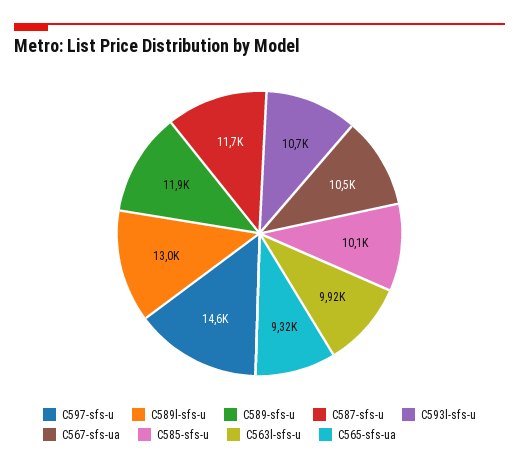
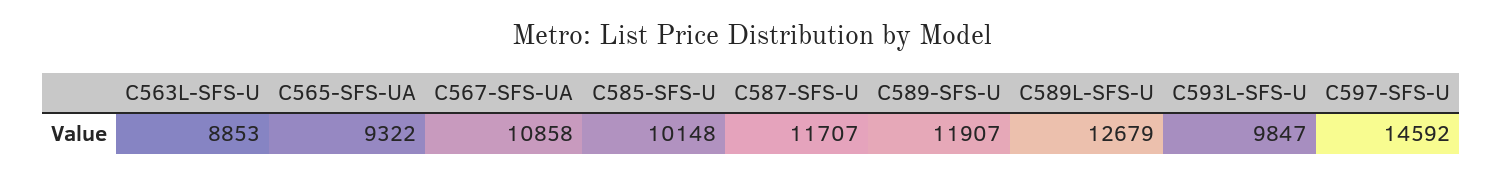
  {
    "C597-sfs-u": 14592,
-   "C589l-sfs-u": 13000,
+   "C589l-sfs-u": 12679,
    "C589-sfs-u": 11907,
    "C587-sfs-u": 11707,
-   "C593l-sfs-u": 10700,
+   "C593l-sfs-u": 9847,
-   "C567-sfs-ua": 10500,
+   "C567-sfs-ua": 10858,
    "C585-sfs-u": 10148,
-   "C563l-sfs-u": 9920,
+   "C563l-sfs-u": 8853,
    "C565-sfs-ua": 9322
  }

